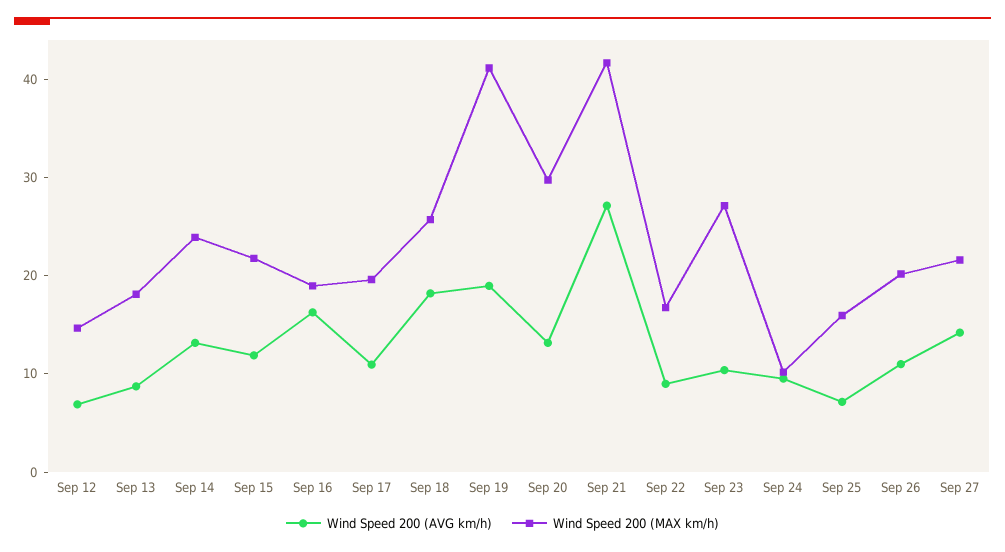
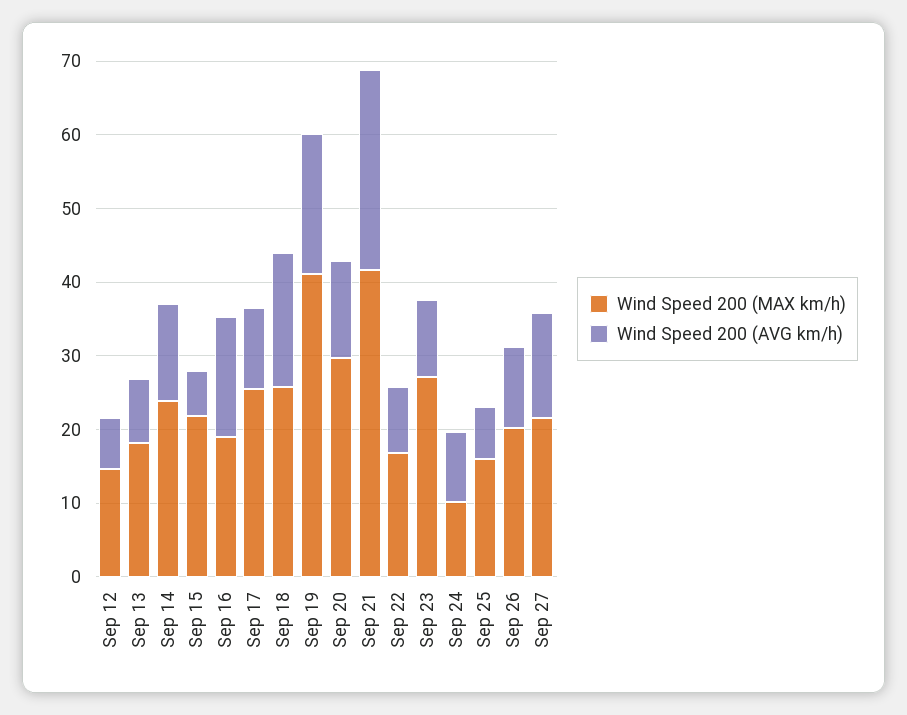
  {
    "Wind Speed 200 (AVG km/h)": {
      "Sep 12": 6,
      "Sep 13": 8,
      "Sep 14": 14,
-     "Sep 15": 12,
+     "Sep 15": 6,
      "Sep 16": 16,
      "Sep 17": 10,
      "Sep 18": 18,
      "Sep 19": 18,
      "Sep 20": 14,
      "Sep 21": 28,
      "Sep 22": 8,
      "Sep 23": 10,
      "Sep 24": 10,
      "Sep 25": 8,
      "Sep 26": 12,
      "Sep 27": 14
    },
    "Wind Speed 200 (MAX km/h)": {
      "Sep 12": 14,
      "Sep 13": 18,
      "Sep 14": 24,
      "Sep 15": 22,
      "Sep 16": 18,
-     "Sep 17": 20,
+     "Sep 17": 26,
      "Sep 18": 26,
      "Sep 19": 42,
      "Sep 20": 30,
      "Sep 21": 42,
      "Sep 22": 16,
      "Sep 23": 28,
      "Sep 24": 10,
      "Sep 25": 16,
      "Sep 26": 20,
      "Sep 27": 22
    }
  }

